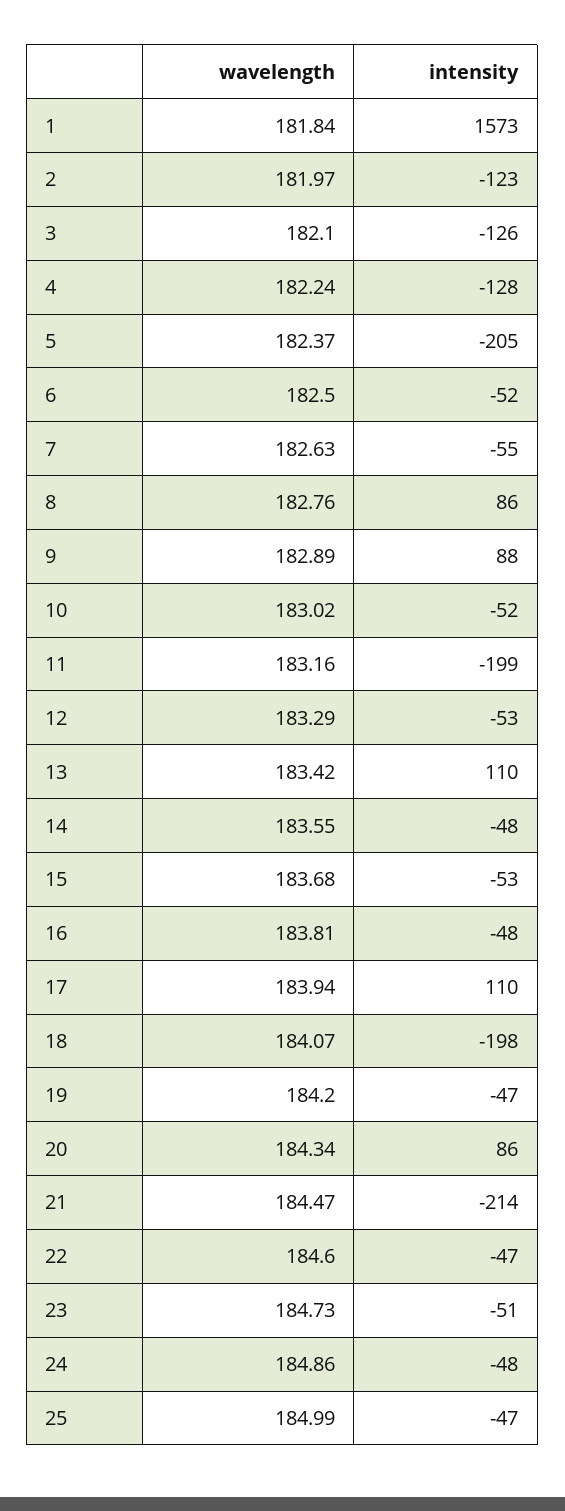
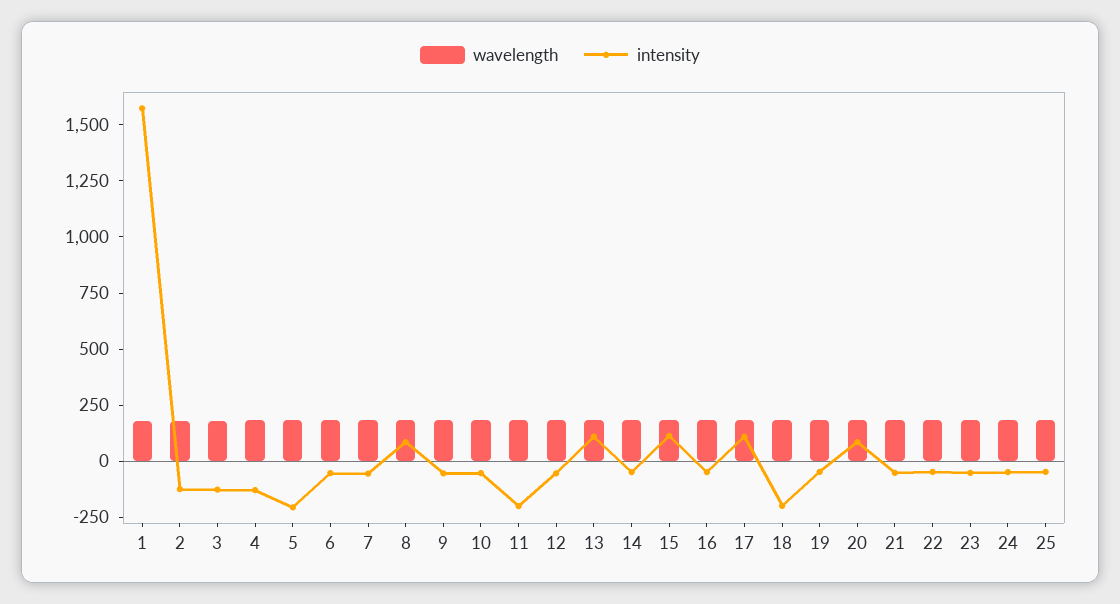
  {
    "wavelength": {
      "1": 181.84,
      "2": 181.97,
      "3": 182.1,
      "4": 182.24,
      "5": 182.37,
      "6": 182.5,
      "7": 182.63,
      "8": 182.76,
      "9": 182.89,
      "10": 183.02,
      "11": 183.16,
      "12": 183.29,
      "13": 183.42,
      "14": 183.55,
      "15": 183.68,
      "16": 183.81,
      "17": 183.94,
      "18": 184.07,
      "19": 184.2,
      "20": 184.34,
      "21": 184.47,
      "22": 184.6,
      "23": 184.73,
      "24": 184.86,
      "25": 184.99
    },
    "intensity": {
      "1": 1573,
      "2": -123,
      "3": -126,
      "4": -128,
      "5": -205,
      "6": -52,
      "7": -55,
      "8": 86,
-     "9": 88,
+     "9": -50,
      "10": -52,
      "11": -199,
      "12": -53,
      "13": 110,
      "14": -48,
-     "15": -53,
+     "15": 100,
      "16": -48,
      "17": 110,
      "18": -198,
      "19": -47,
      "20": 86,
-     "21": -214,
+     "21": -50,
      "22": -47,
      "23": -51,
      "24": -48,
      "25": -47
    }
  }

